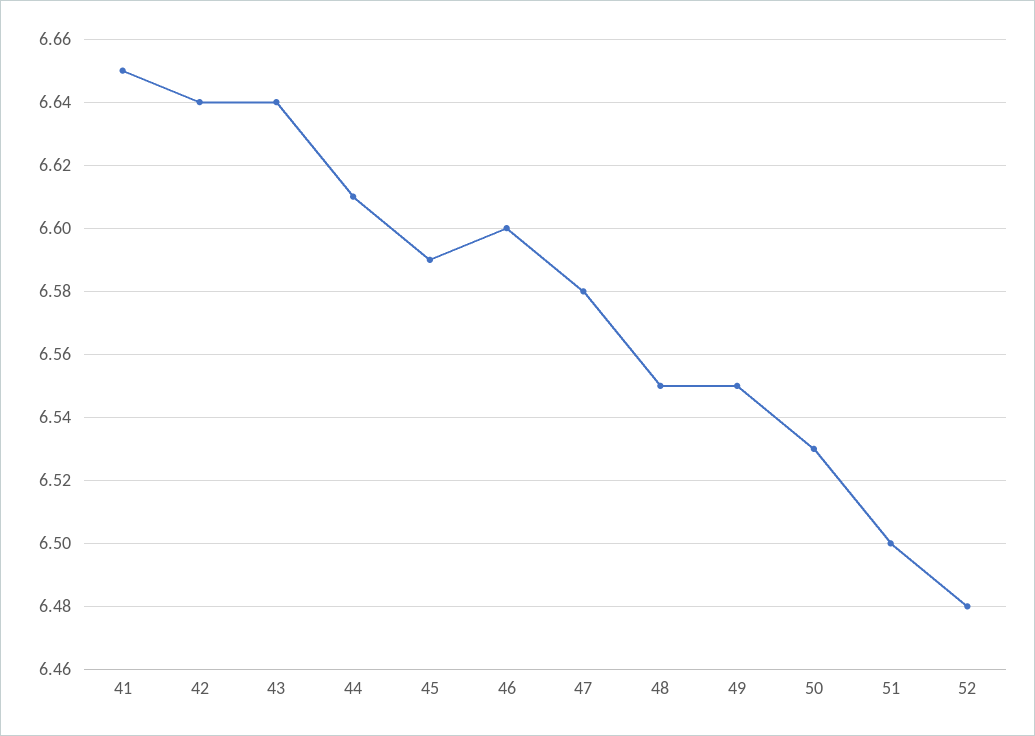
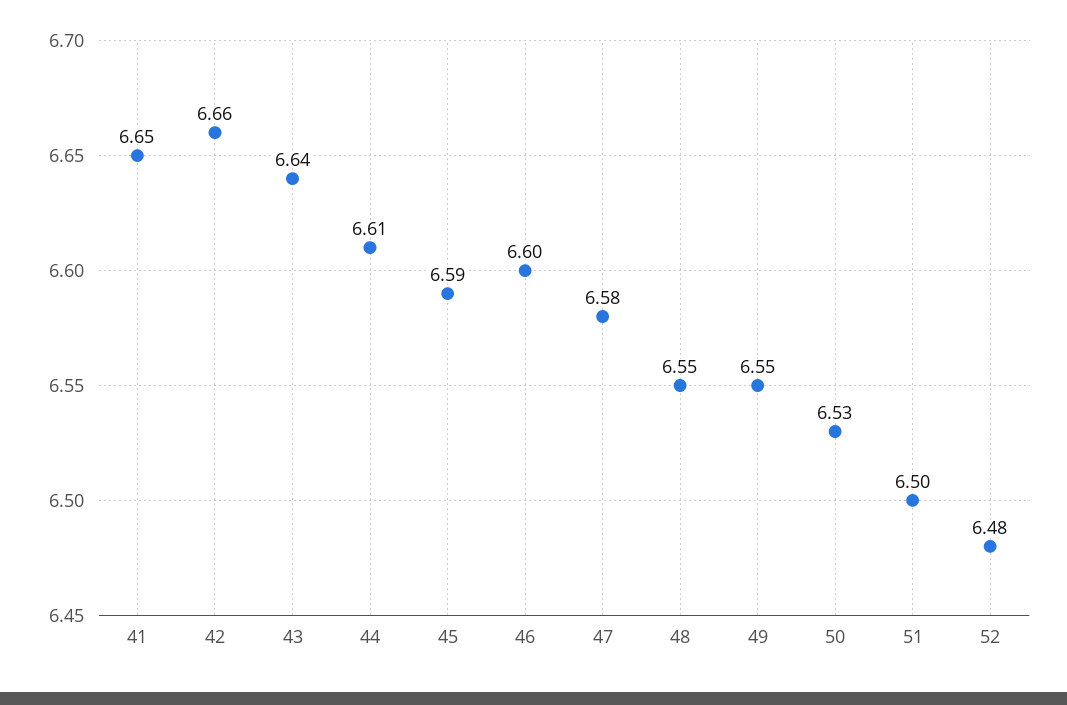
  {
    "41": 6.65,
-   "42": 6.64,
+   "42": 6.66,
    "43": 6.64,
    "44": 6.61,
    "45": 6.59,
    "46": 6.6,
    "47": 6.58,
    "48": 6.55,
    "49": 6.55,
    "50": 6.53,
    "51": 6.5,
    "52": 6.48
  }

